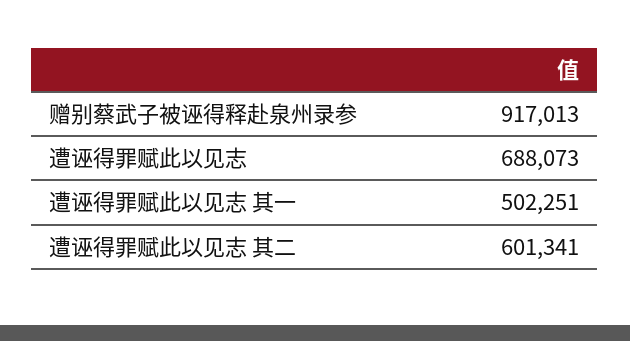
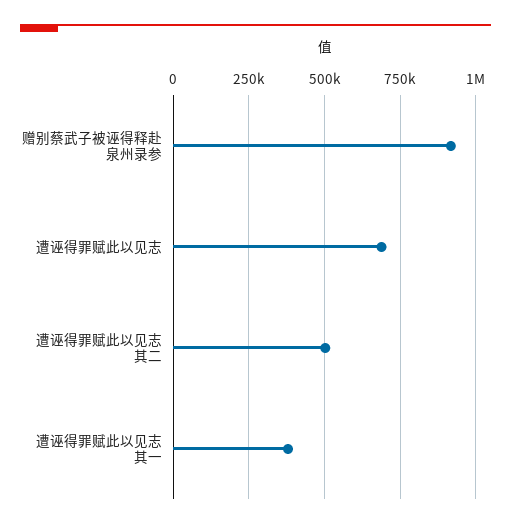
  {
    "赠别蔡武子被诬得释赴泉州录参": 917013,
    "遭诬得罪赋此以见志": 688073,
-   "遭诬得罪赋此以见志 其一": 502251,
+   "遭诬得罪赋此以见志 其一": 375000,
-   "遭诬得罪赋此以见志 其二": 601341
+   "遭诬得罪赋此以见志 其二": 500000
  }

